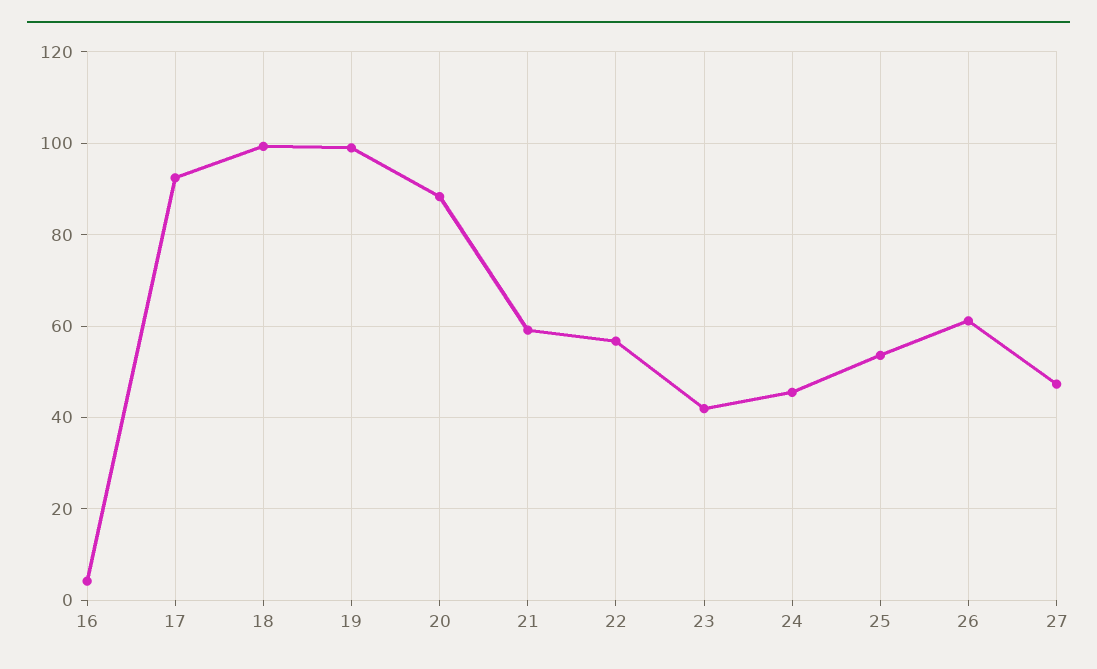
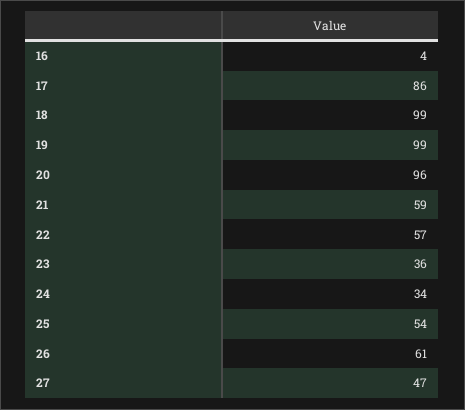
  {
    "16": 4,
-   "17": 92,
+   "17": 86,
    "18": 99,
    "19": 99,
-   "20": 88,
+   "20": 96,
    "21": 59,
    "22": 57,
-   "23": 42,
+   "23": 36,
-   "24": 46,
+   "24": 34,
    "25": 54,
    "26": 61,
    "27": 47
  }

